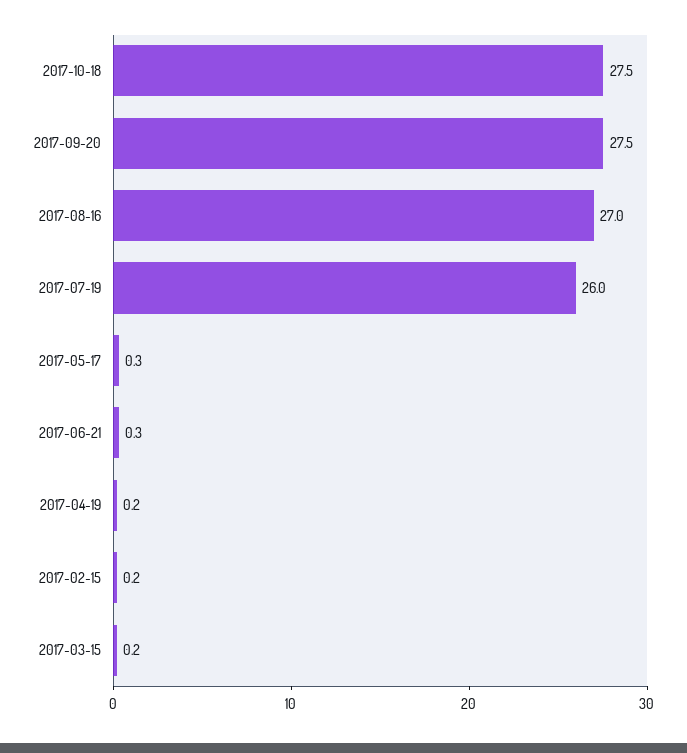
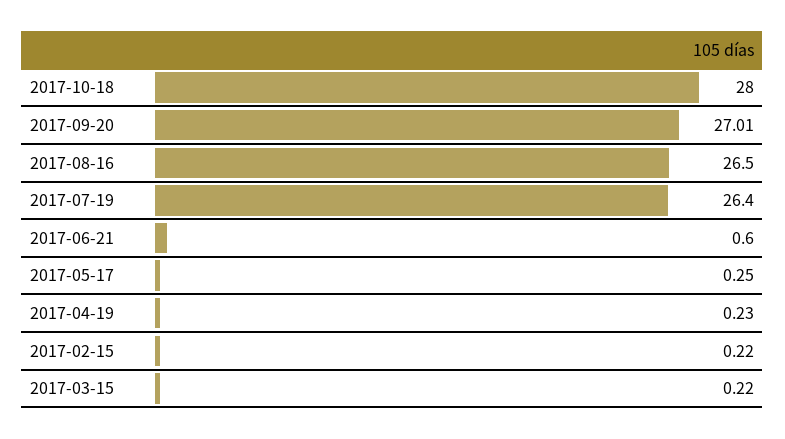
  {
-   "2017-10-18": 27.5,
+   "2017-10-18": 28,
-   "2017-09-20": 27.5,
+   "2017-09-20": 27.01,
-   "2017-08-16": 27,
+   "2017-08-16": 26.5,
-   "2017-07-19": 26,
+   "2017-07-19": 26.4,
    "2017-05-17": 0.25,
-   "2017-06-21": 0.3,
+   "2017-06-21": 0.6,
    "2017-04-19": 0.23,
    "2017-02-15": 0.22,
    "2017-03-15": 0.22
  }

